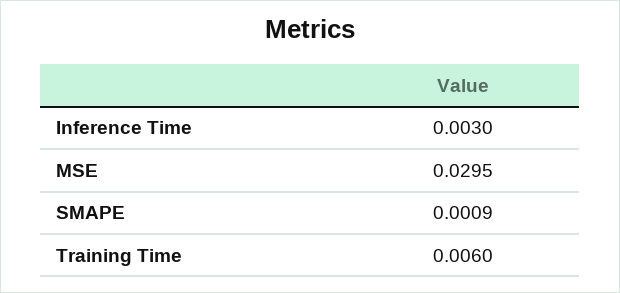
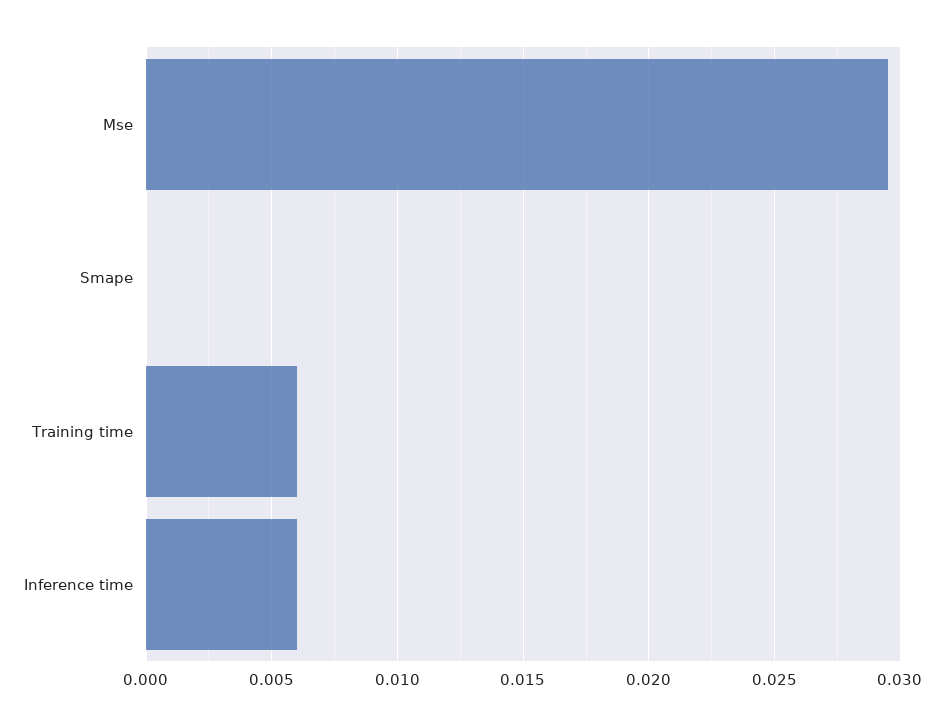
  {
-   "Inference Time": 0.003,
+   "Inference Time": 0.006,
    "MSE": 0.0295,
-   "SMAPE": 0.0009,
+   "SMAPE": 0,
    "Training Time": 0.006
  }

